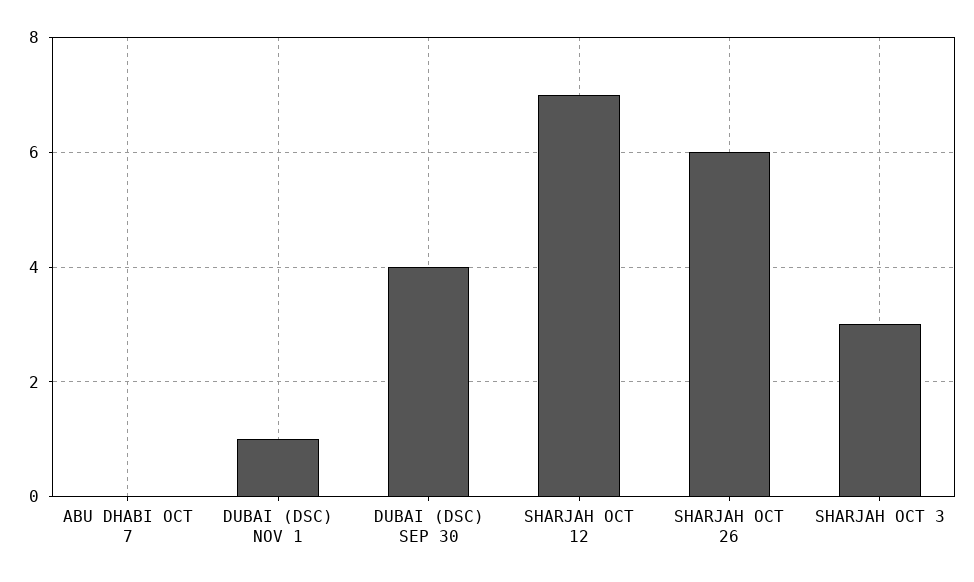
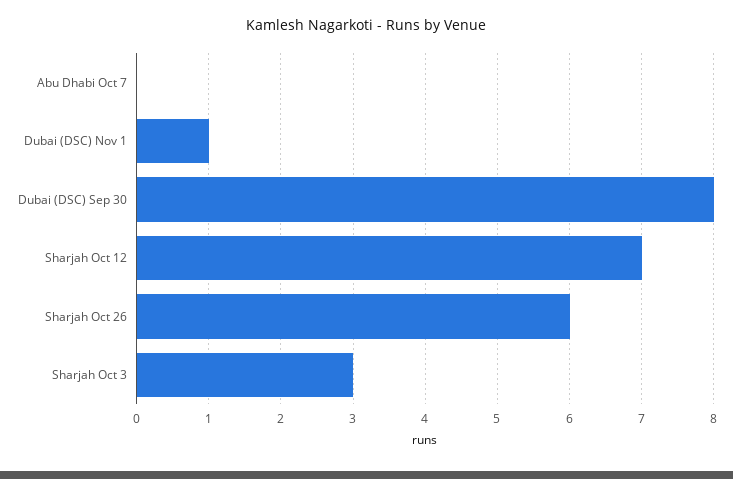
  {
    "ABU DHABI OCT 7": 0,
    "DUBAI (DSC) NOV 1": 1,
-   "DUBAI (DSC) SEP 30": 4,
+   "DUBAI (DSC) SEP 30": 8,
    "SHARJAH OCT 12": 7,
    "SHARJAH OCT 26": 6,
    "SHARJAH OCT 3": 3
  }

